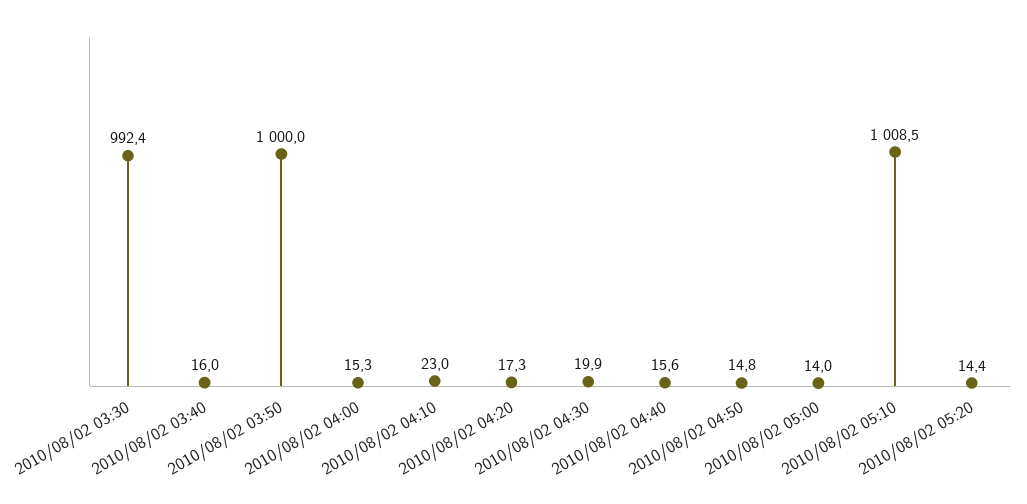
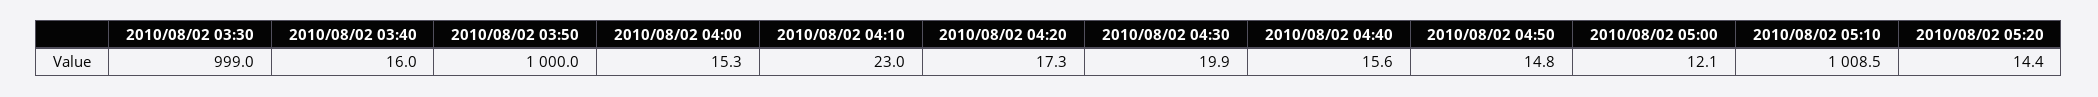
  {
-   "2010/08/02 03:30": 992.4,
+   "2010/08/02 03:30": 999,
    "2010/08/02 03:40": 16,
    "2010/08/02 03:50": 1000,
    "2010/08/02 04:00": 15.3,
    "2010/08/02 04:10": 23,
    "2010/08/02 04:20": 17.3,
    "2010/08/02 04:30": 19.9,
    "2010/08/02 04:40": 15.6,
    "2010/08/02 04:50": 14.8,
-   "2010/08/02 05:00": 14,
+   "2010/08/02 05:00": 12.1,
    "2010/08/02 05:10": 1008.5,
    "2010/08/02 05:20": 14.4
  }

